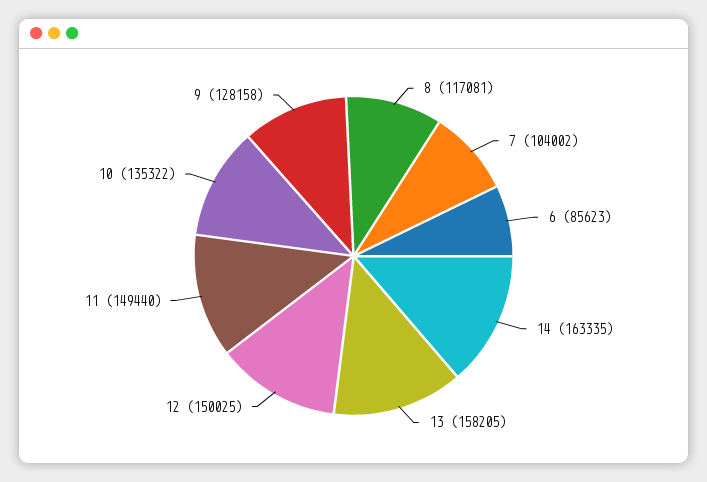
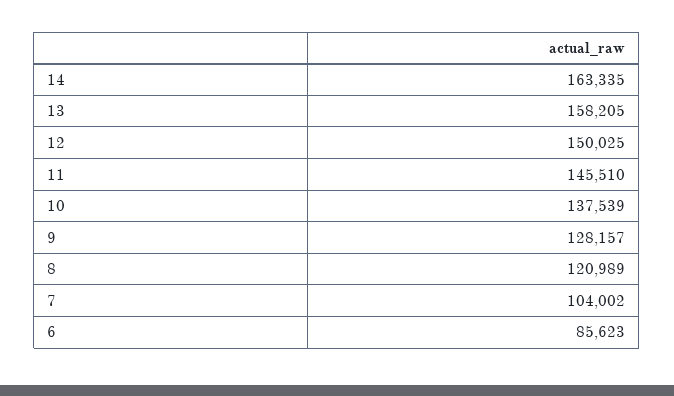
  {
-   "8": 117081,
+   "8": 120989,
    "7": 104002,
    "6": 85623,
    "14": 163335,
    "13": 158205,
    "12": 150025,
-   "11": 149440,
+   "11": 145510,
-   "10": 135322,
+   "10": 137539,
-   "9": 128158
+   "9": 128157
  }

